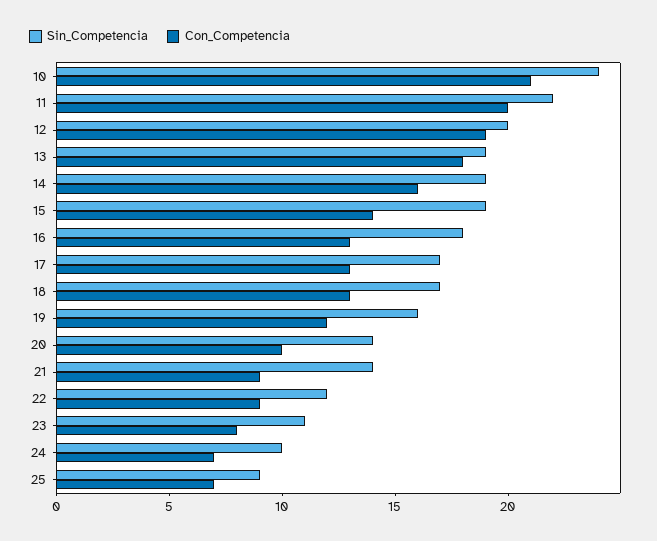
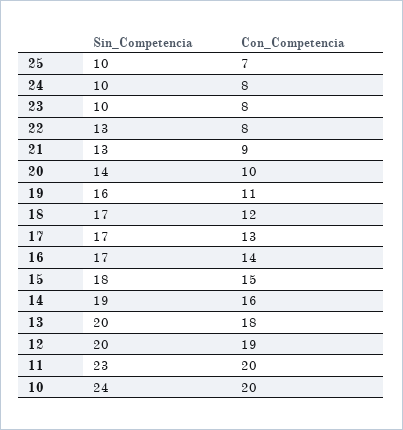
  {
    "Sin_Competencia": {
      "10": 24,
-     "11": 22,
+     "11": 23,
      "12": 20,
-     "13": 19,
+     "13": 20,
      "14": 19,
-     "15": 19,
+     "15": 18,
-     "16": 18,
+     "16": 17,
      "17": 17,
      "18": 17,
      "19": 16,
      "20": 14,
-     "21": 14,
+     "21": 13,
-     "22": 12,
+     "22": 13,
-     "23": 11,
+     "23": 10,
      "24": 10,
-     "25": 9
+     "25": 10
    },
    "Con_Competencia": {
-     "10": 21,
+     "10": 20,
      "11": 20,
      "12": 19,
      "13": 18,
      "14": 16,
-     "15": 14,
+     "15": 15,
-     "16": 13,
+     "16": 14,
      "17": 13,
-     "18": 13,
+     "18": 12,
-     "19": 12,
+     "19": 11,
      "20": 10,
      "21": 9,
-     "22": 9,
+     "22": 8,
      "23": 8,
-     "24": 7,
+     "24": 8,
      "25": 7
    }
  }

